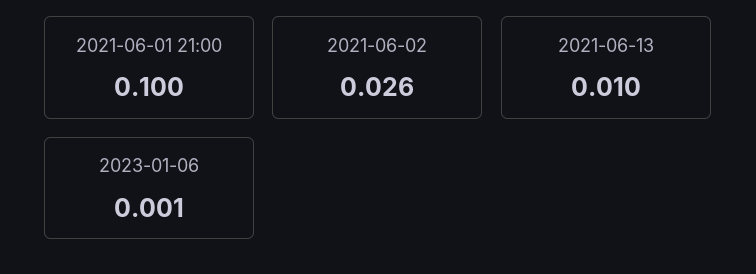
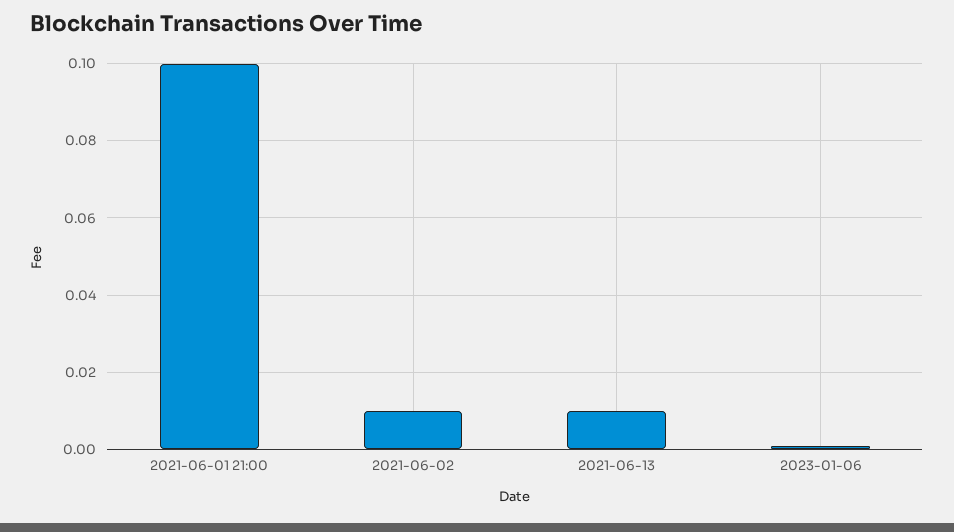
  {
    "2021-06-01 21:00": 0.1,
-   "2021-06-02": 0.026,
+   "2021-06-02": 0.01,
    "2021-06-13": 0.01,
    "2023-01-06": 0.001
  }

